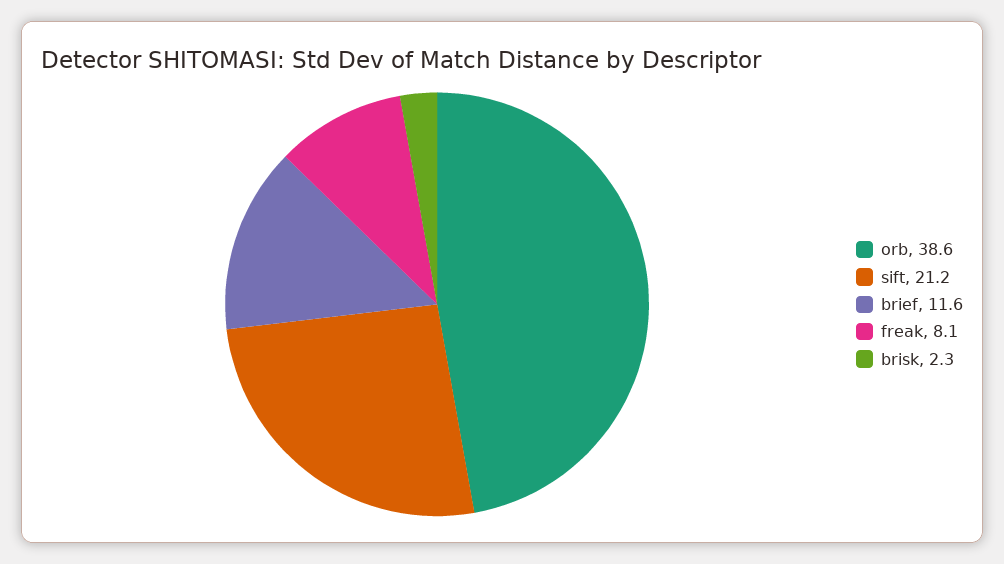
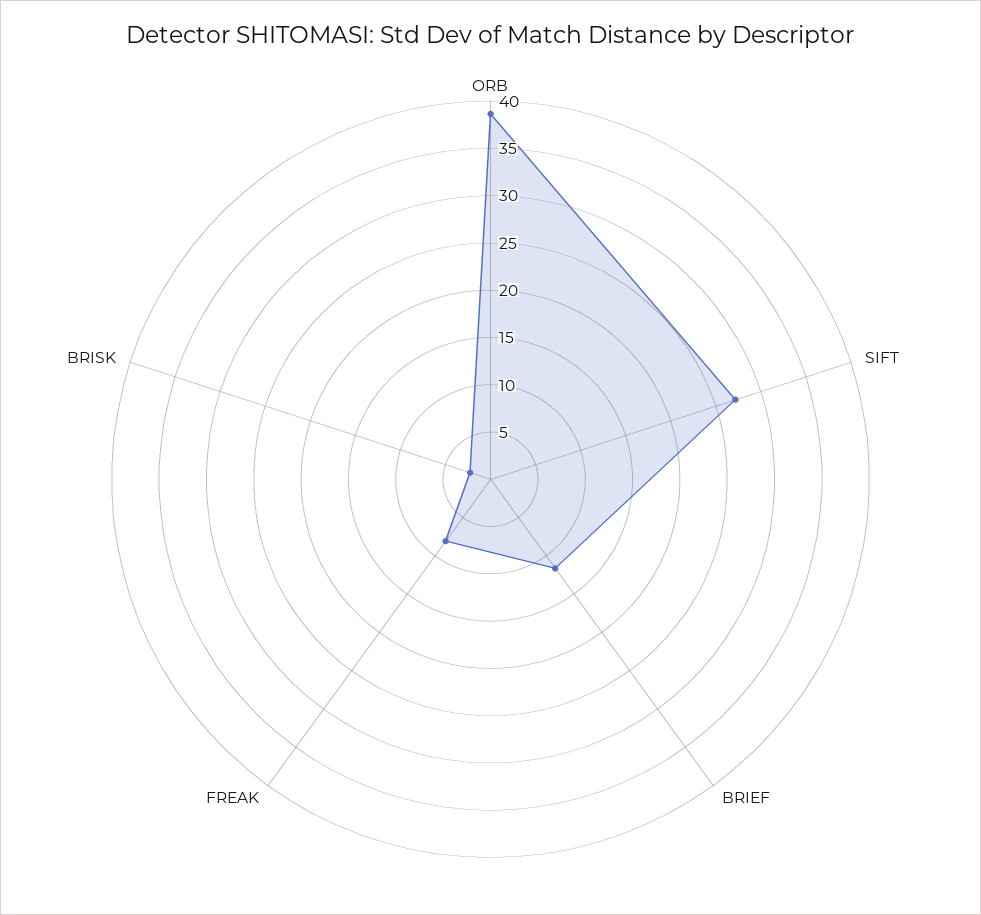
  {
    "orb": 38.6,
-   "sift": 21.2,
+   "sift": 27,
    "brief": 11.6,
    "freak": 8.1,
    "brisk": 2.3
  }

